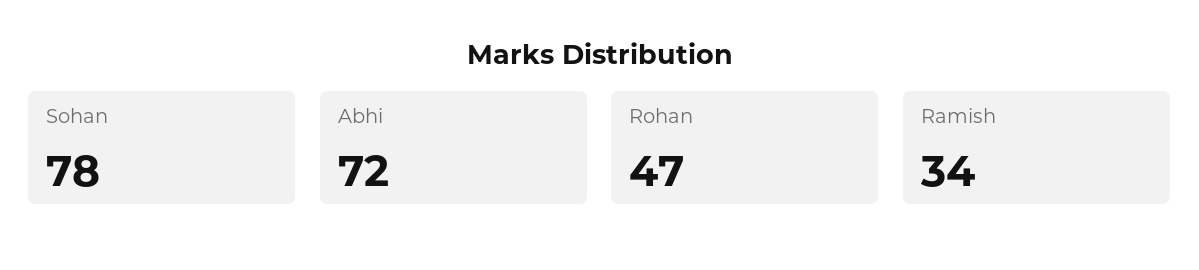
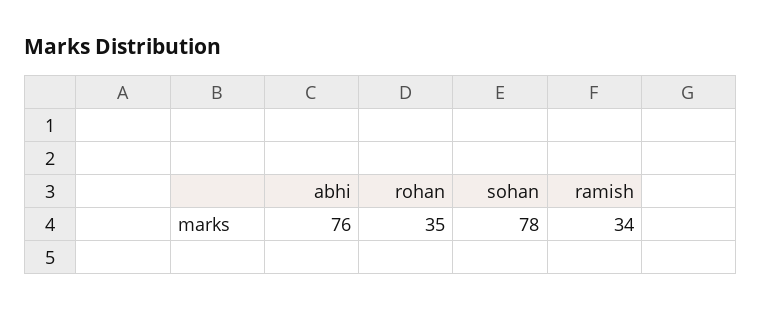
  {
    "Sohan": 78,
-   "Abhi": 72,
+   "Abhi": 76,
-   "Rohan": 47,
+   "Rohan": 35,
    "Ramish": 34
  }

